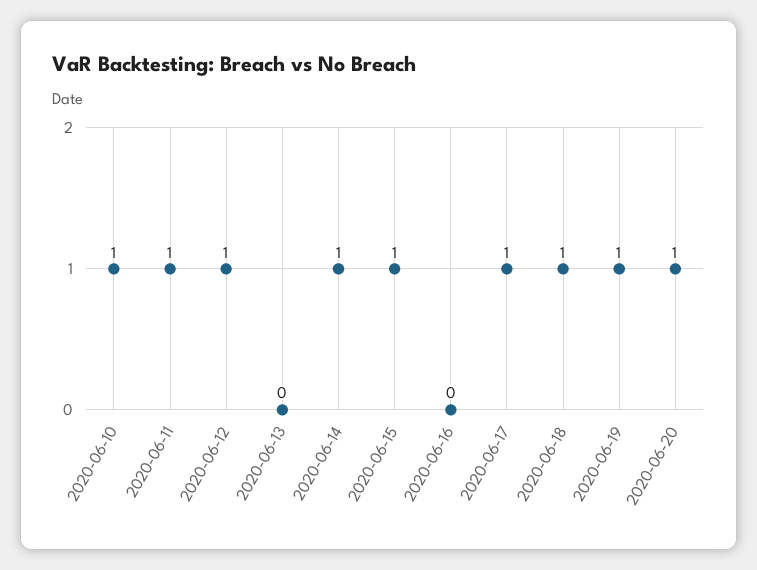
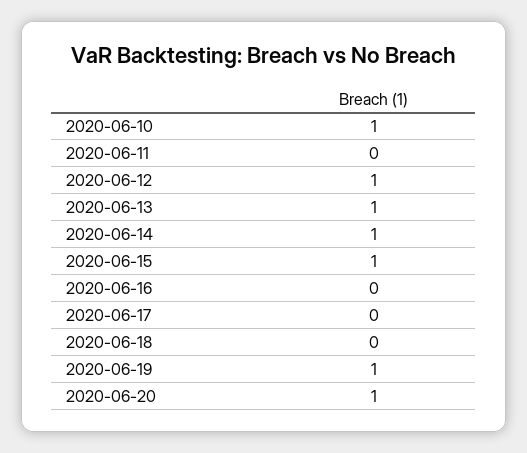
  {
    "2020-06-10": 1,
-   "2020-06-11": 1,
+   "2020-06-11": 0,
    "2020-06-12": 1,
-   "2020-06-13": 0,
+   "2020-06-13": 1,
    "2020-06-14": 1,
    "2020-06-15": 1,
    "2020-06-16": 0,
-   "2020-06-17": 1,
+   "2020-06-17": 0,
-   "2020-06-18": 1,
+   "2020-06-18": 0,
    "2020-06-19": 1,
    "2020-06-20": 1
  }

